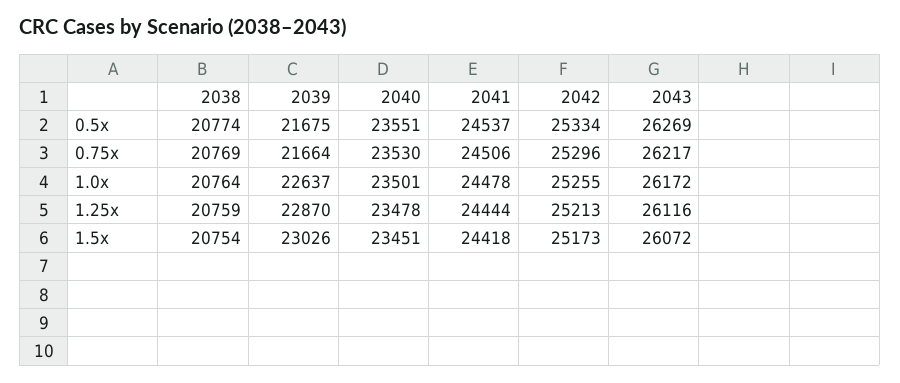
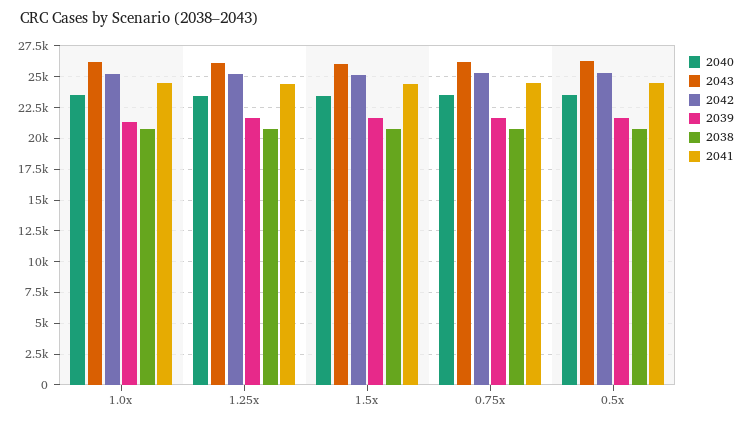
  {
    "2038": {
      "0.5x": 20774,
      "0.75x": 20769,
      "1.0x": 20764,
      "1.25x": 20759,
      "1.5x": 20754
    },
    "2039": {
      "0.5x": 21675,
      "0.75x": 21664,
-     "1.0x": 22637,
+     "1.0x": 21500,
-     "1.25x": 22870,
+     "1.25x": 21500,
-     "1.5x": 23026
+     "1.5x": 21500
    },
    "2040": {
      "0.5x": 23551,
      "0.75x": 23530,
      "1.0x": 23501,
      "1.25x": 23478,
      "1.5x": 23451
    },
    "2041": {
      "0.5x": 24537,
      "0.75x": 24506,
      "1.0x": 24478,
      "1.25x": 24444,
      "1.5x": 24418
    },
    "2042": {
      "0.5x": 25334,
      "0.75x": 25296,
      "1.0x": 25255,
      "1.25x": 25213,
      "1.5x": 25173
    },
    "2043": {
      "0.5x": 26269,
      "0.75x": 26217,
      "1.0x": 26172,
      "1.25x": 26116,
      "1.5x": 26072
    }
  }

